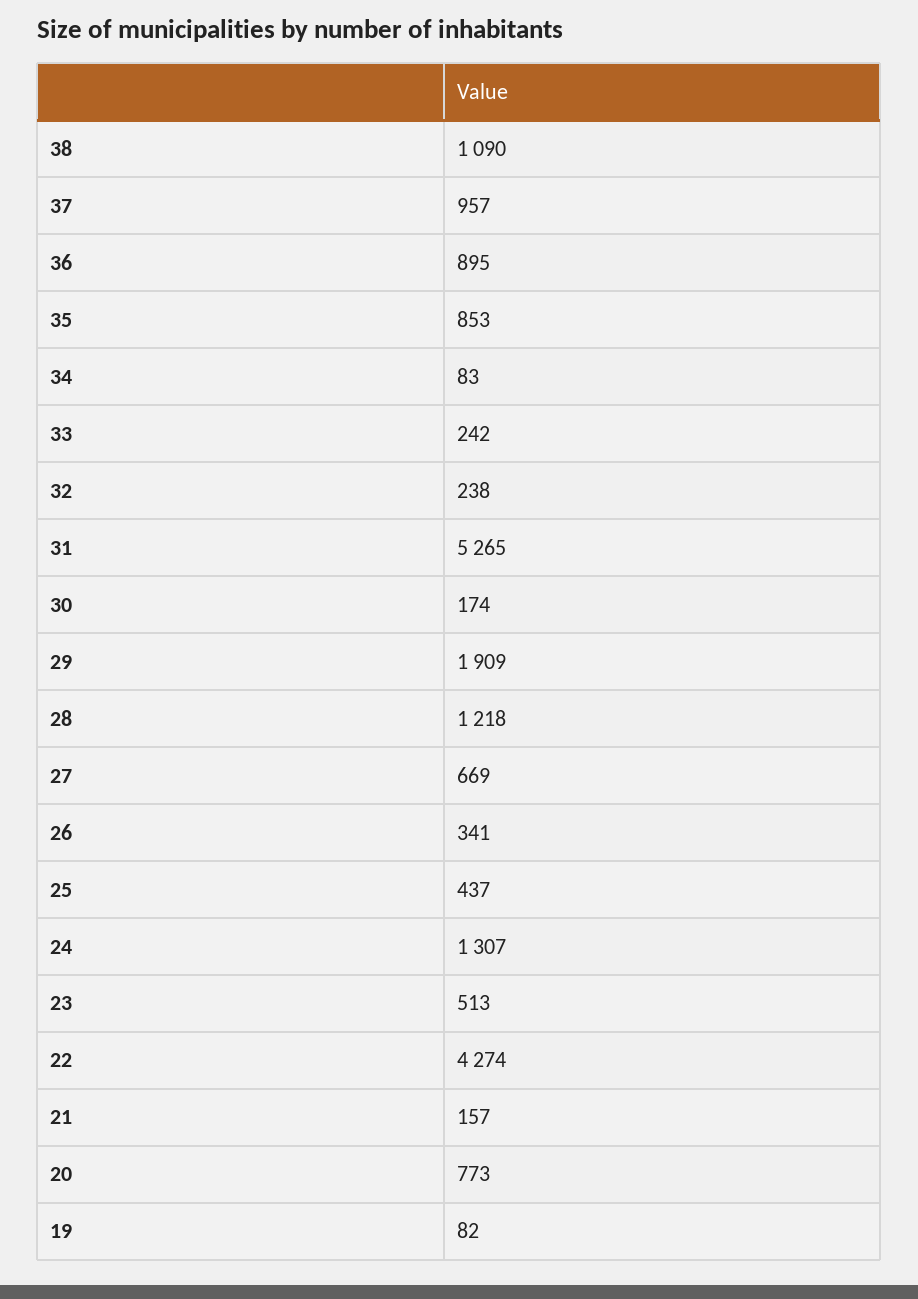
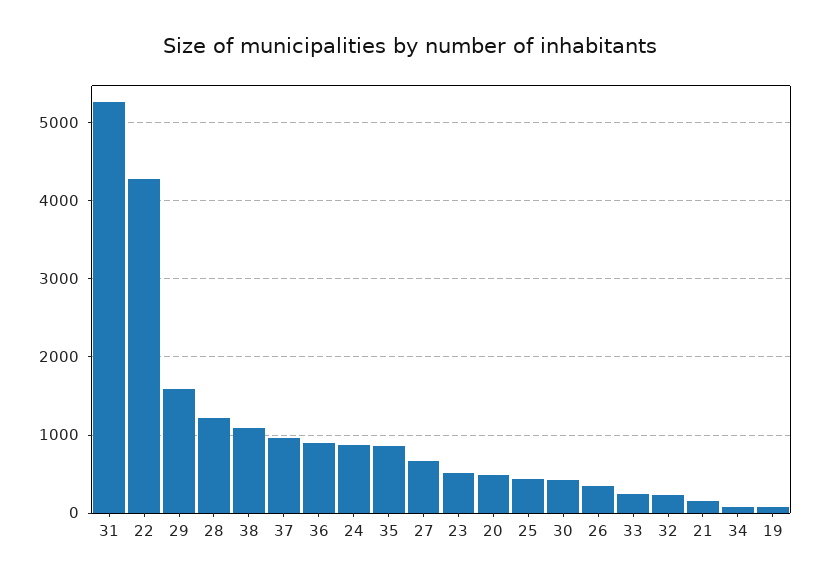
  {
    "38": 1090,
    "37": 957,
    "36": 895,
    "35": 853,
    "34": 83,
    "33": 242,
    "32": 238,
    "31": 5265,
-   "30": 174,
+   "30": 400,
-   "29": 1909,
+   "29": 1600,
    "28": 1218,
    "27": 669,
    "26": 341,
    "25": 437,
-   "24": 1307,
+   "24": 900,
    "23": 513,
    "22": 4274,
    "21": 157,
-   "20": 773,
+   "20": 500,
    "19": 82
  }

